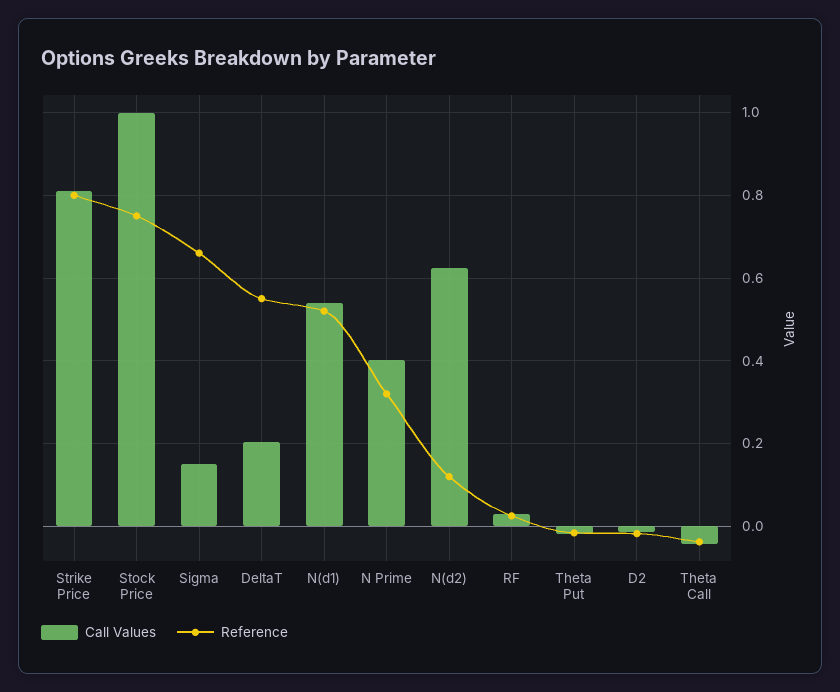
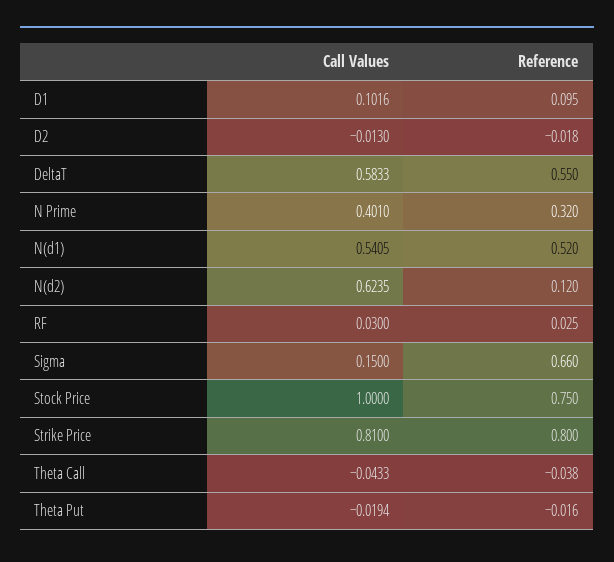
  {
    "Call Values": {
      "Strike Price": 0.81,
      "Stock Price": 1,
      "Sigma": 0.15,
-     "DeltaT": 0.2,
+     "DeltaT": 0.5833,
      "N(d1)": 0.5405,
      "N Prime": 0.401,
      "N(d2)": 0.6235,
      "RF": 0.03,
      "Theta Put": -0.0194,
      "D2": -0.013,
-     "Theta Call": -0.0433
+     "Theta Call": -0.0433,
+     "D1": 0.1016
    },
    "Reference": {
      "Strike Price": 0.8,
      "Stock Price": 0.75,
      "Sigma": 0.66,
      "DeltaT": 0.55,
      "N(d1)": 0.52,
      "N Prime": 0.32,
      "N(d2)": 0.12,
      "RF": 0.025,
      "Theta Put": -0.016,
      "D2": -0.018,
-     "Theta Call": -0.038
+     "Theta Call": -0.038,
+     "D1": 0.095
    }
  }

